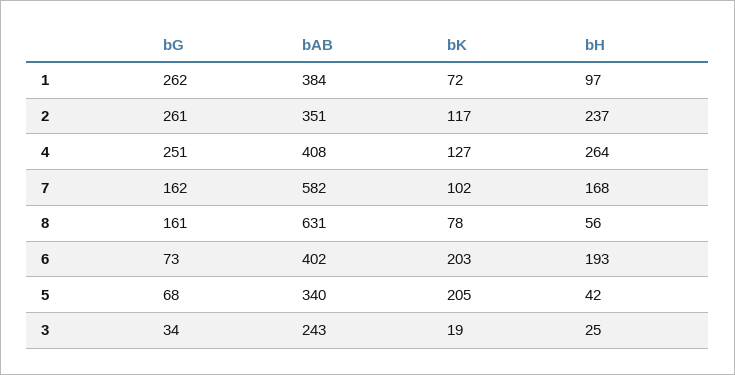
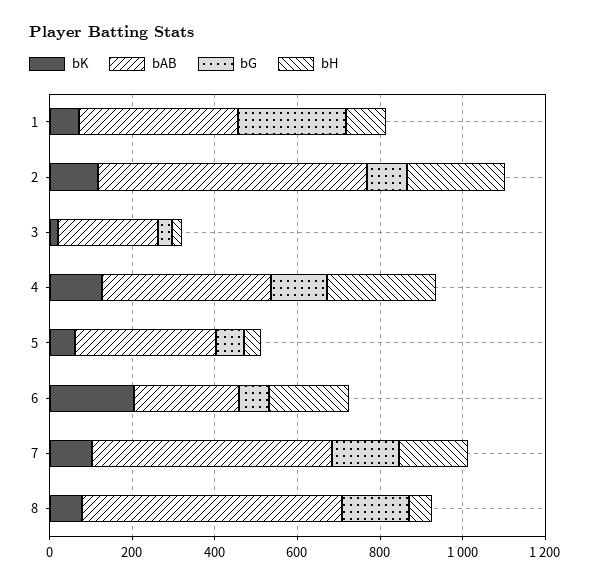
  {
    "bG": {
      "1": 262,
-     "2": 261,
+     "2": 100,
-     "4": 251,
+     "4": 150,
      "7": 162,
      "8": 161,
      "6": 73,
      "5": 68,
      "3": 34
    },
    "bAB": {
      "1": 384,
-     "2": 351,
+     "2": 650,
      "4": 408,
      "7": 582,
      "8": 631,
-     "6": 402,
+     "6": 250,
      "5": 340,
      "3": 243
    },
    "bK": {
      "1": 72,
      "2": 117,
      "4": 127,
      "7": 102,
      "8": 78,
      "6": 203,
-     "5": 205,
+     "5": 50,
      "3": 19
    },
    "bH": {
      "1": 97,
      "2": 237,
      "4": 264,
      "7": 168,
      "8": 56,
      "6": 193,
      "5": 42,
      "3": 25
    }
  }

